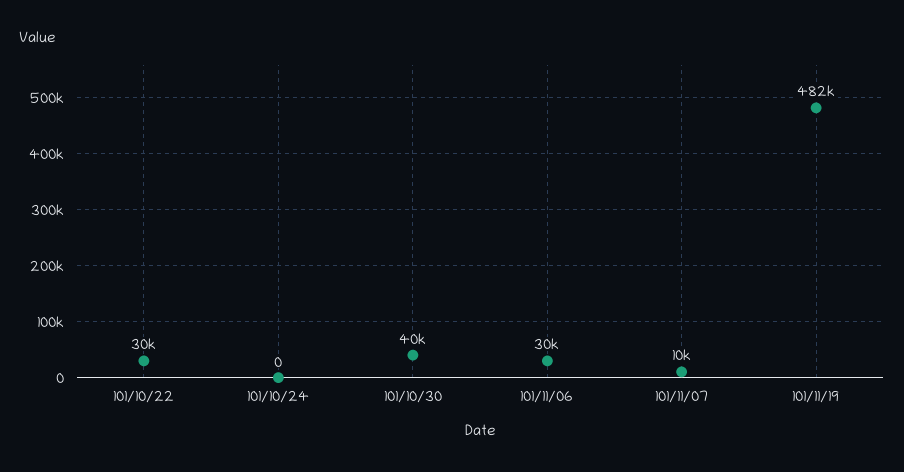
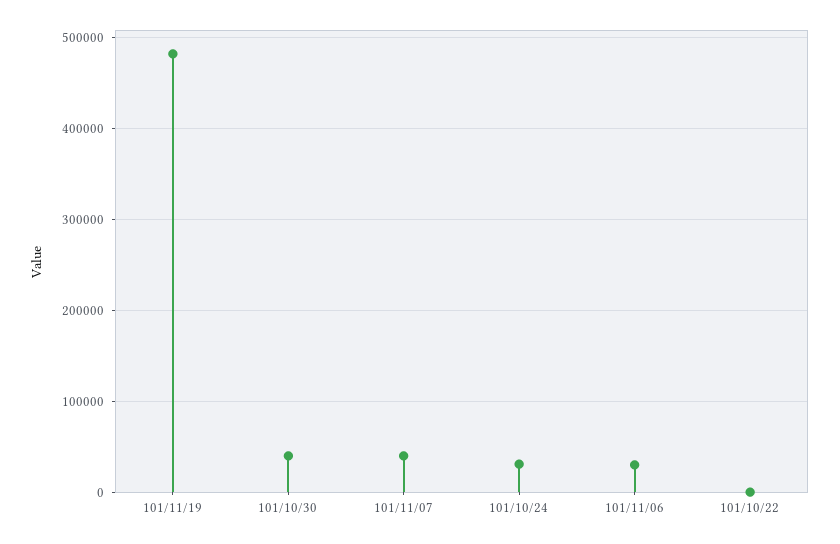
  {
-   "101/10/22": 30000,
+   "101/10/22": 0,
-   "101/10/24": 0,
+   "101/10/24": 30000,
    "101/10/30": 40000,
    "101/11/06": 30000,
-   "101/11/07": 10000,
+   "101/11/07": 40000,
    "101/11/19": 482000
  }

